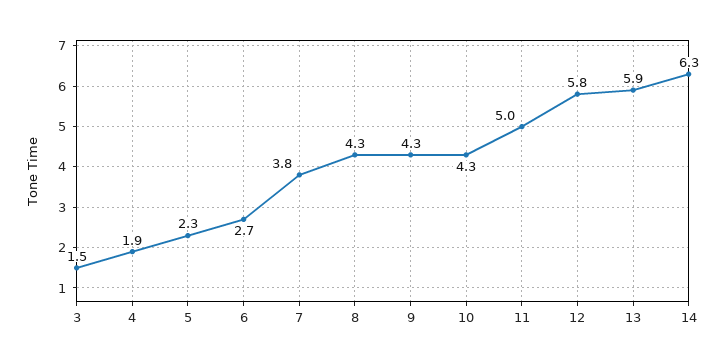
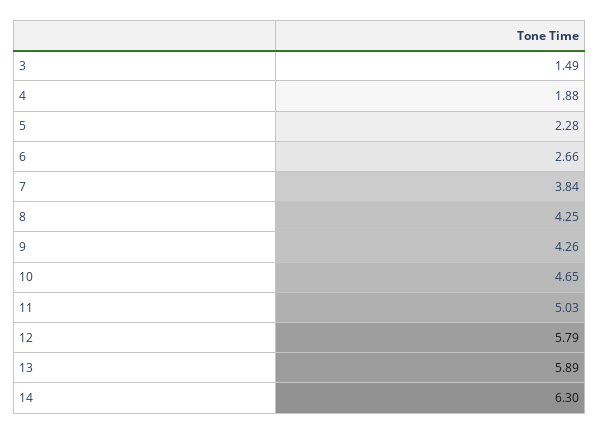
  {
    "3": 1.49,
    "4": 1.88,
    "5": 2.28,
    "6": 2.66,
    "7": 3.84,
    "8": 4.25,
    "9": 4.26,
-   "10": 4.3,
+   "10": 4.65,
    "11": 5.03,
    "12": 5.79,
    "13": 5.89,
    "14": 6.3
  }

